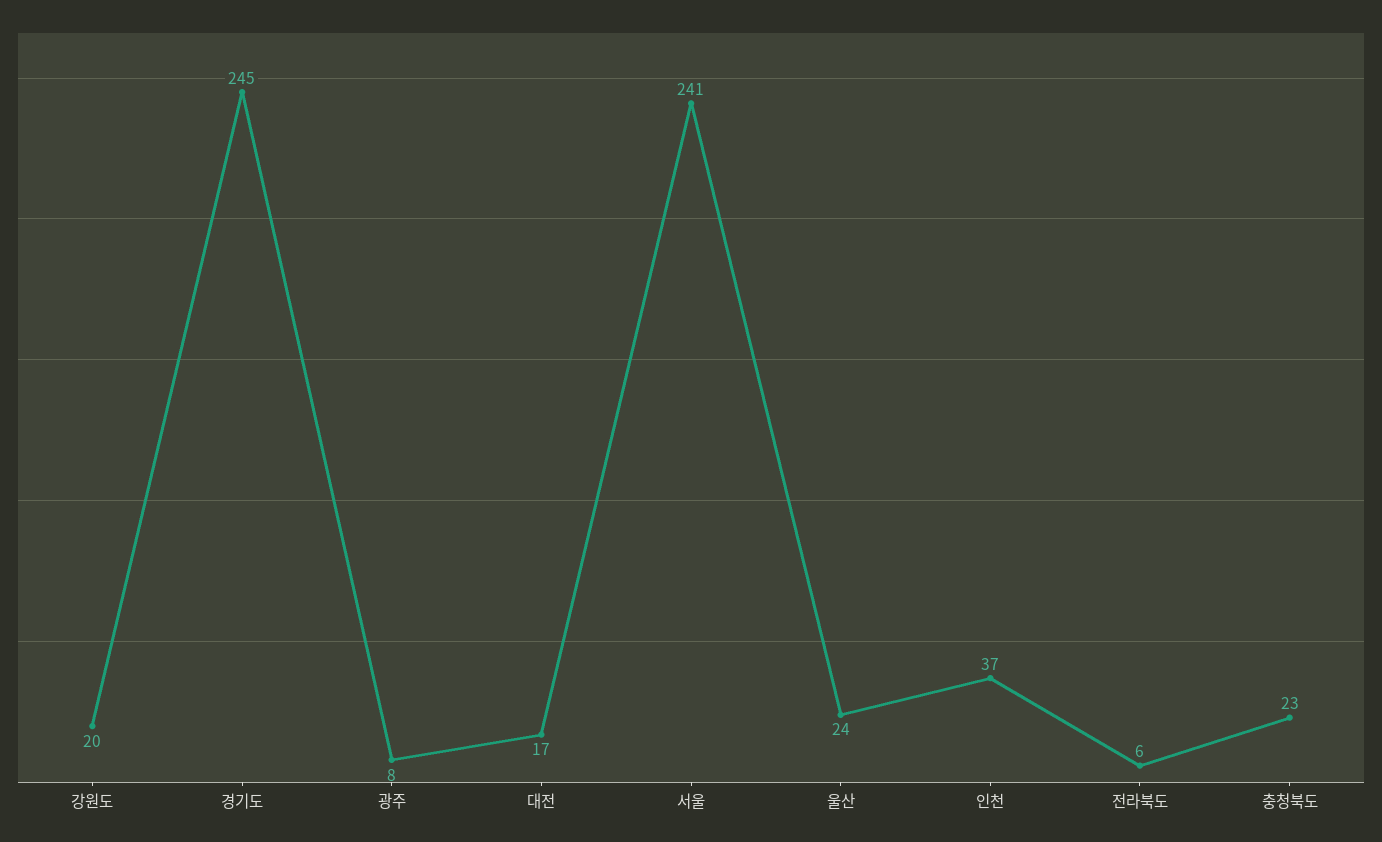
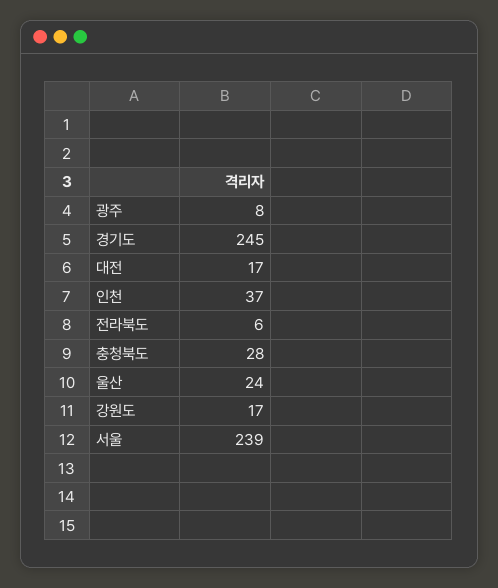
  {
-   "강원도": 20,
+   "강원도": 17,
    "경기도": 245,
    "광주": 8,
    "대전": 17,
-   "서울": 241,
+   "서울": 239,
    "울산": 24,
    "인천": 37,
    "전라북도": 6,
-   "충청북도": 23
+   "충청북도": 28
  }

